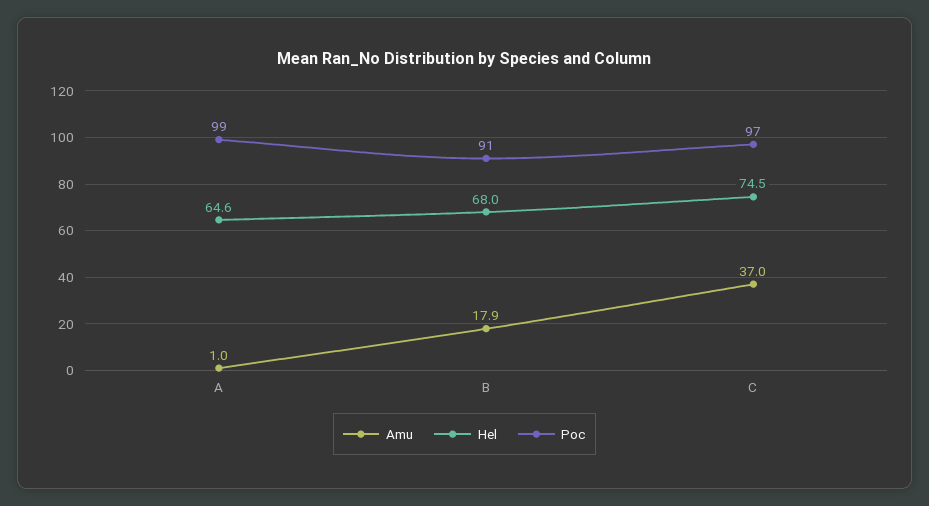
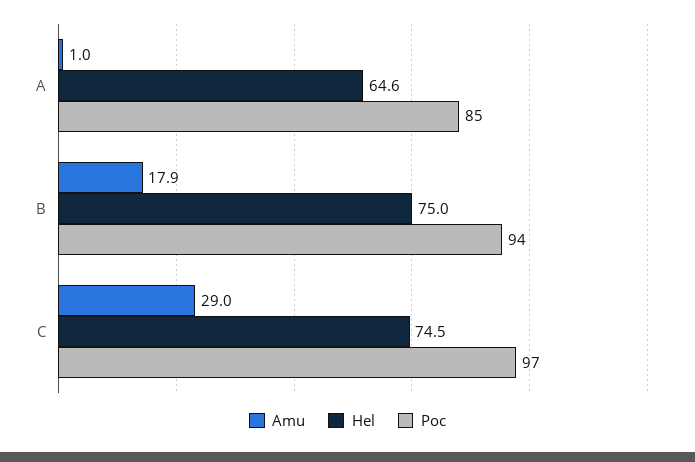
  {
    "Amu": {
      "A": 1,
      "B": 17.9,
-     "C": 37
+     "C": 29
    },
    "Hel": {
      "A": 64.6,
-     "B": 68,
+     "B": 75,
      "C": 74.5
    },
    "Poc": {
-     "A": 99,
+     "A": 85,
-     "B": 91,
+     "B": 94,
      "C": 97
    }
  }

